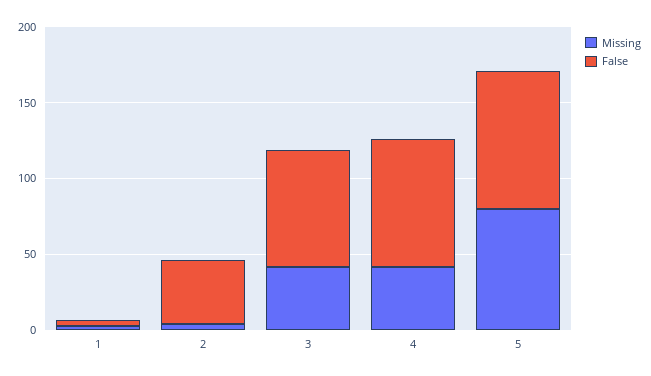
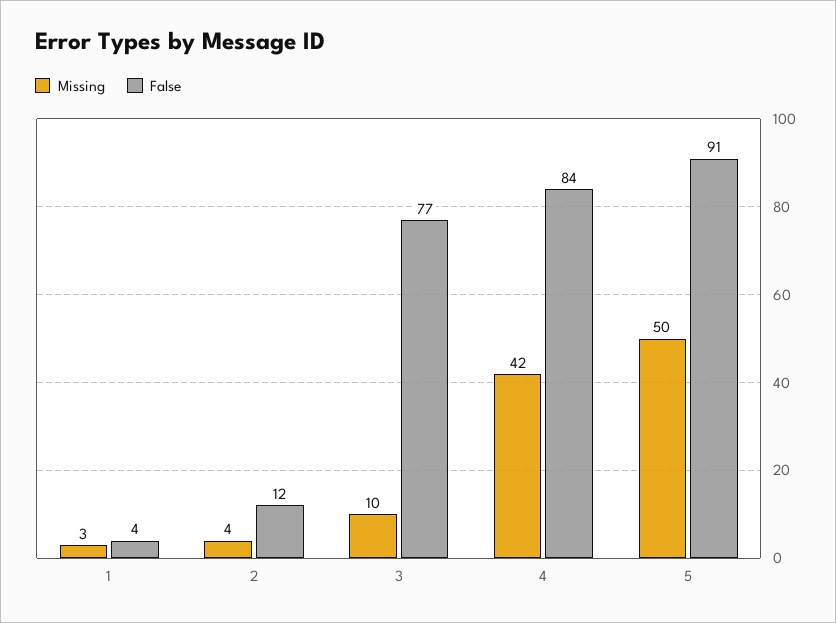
  {
    "Missing": {
      "1": 3,
      "2": 4,
-     "3": 40,
+     "3": 10,
      "4": 42,
-     "5": 80
+     "5": 50
    },
    "False": {
      "1": 4,
-     "2": 40,
+     "2": 12,
      "3": 77,
      "4": 84,
      "5": 91
    }
  }

